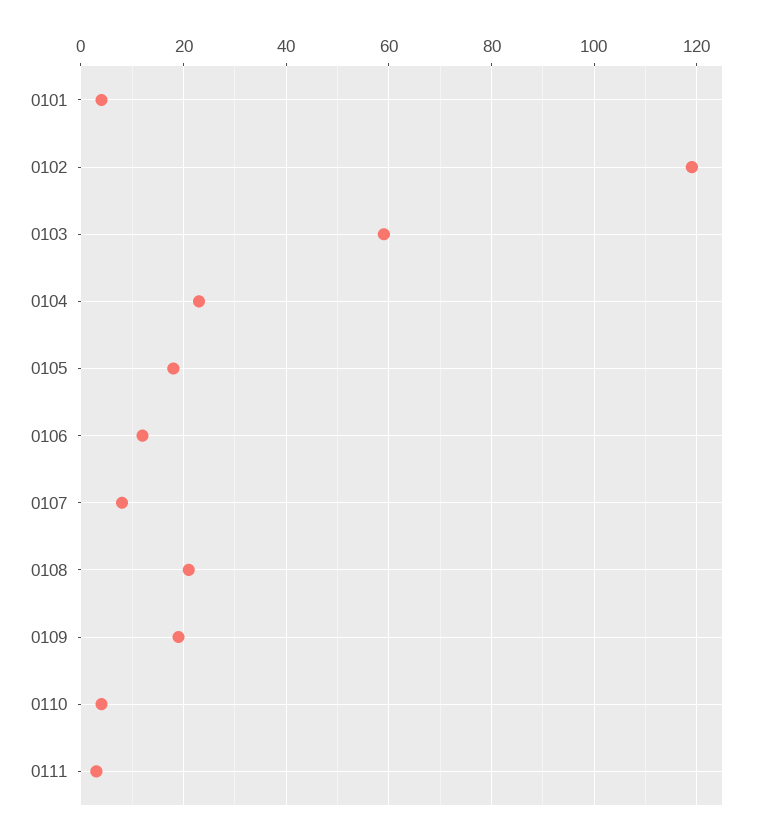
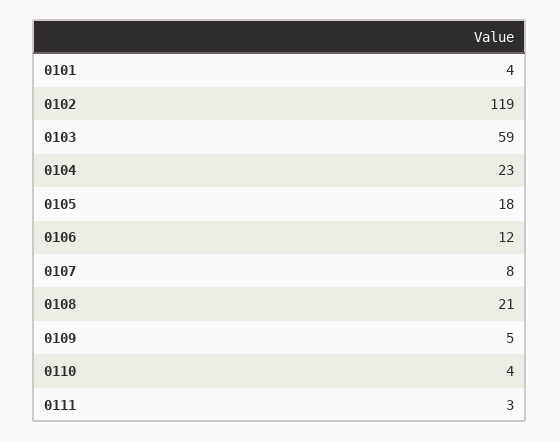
  {
    "0101": 4,
    "0102": 119,
    "0103": 59,
    "0104": 23,
    "0105": 18,
    "0106": 12,
    "0107": 8,
    "0108": 21,
-   "0109": 20,
+   "0109": 5,
    "0110": 4,
    "0111": 3
  }

